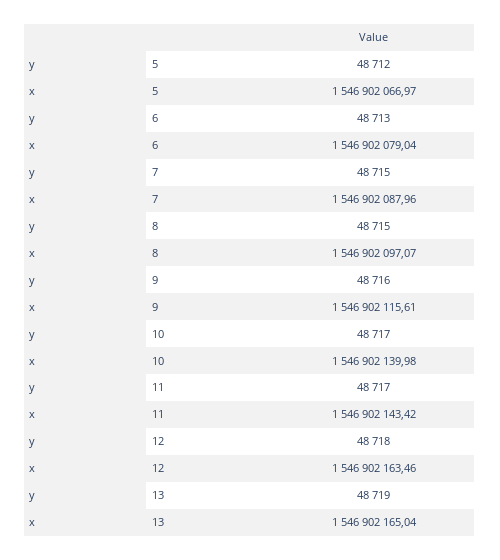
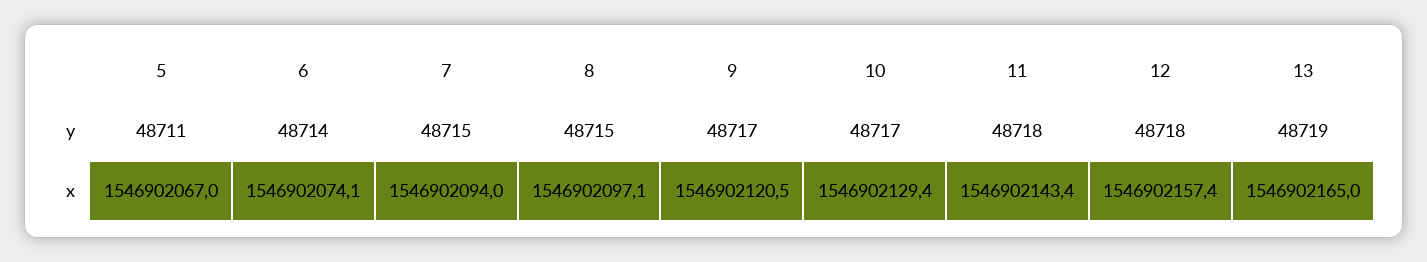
  {
    "y": {
-     "5": 48712,
+     "5": 48711,
-     "6": 48713,
+     "6": 48714,
      "7": 48715,
      "8": 48715,
-     "9": 48716,
+     "9": 48717,
      "10": 48717,
-     "11": 48717,
+     "11": 48718,
      "12": 48718,
      "13": 48719
    },
    "x": {
      "5": 1546902066.97,
-     "6": 1546902079.04,
+     "6": 1546902074.1,
-     "7": 1546902087.96,
+     "7": 1546902094,
      "8": 1546902097.07,
-     "9": 1546902115.61,
+     "9": 1546902120.5,
-     "10": 1546902139.98,
+     "10": 1546902129.4,
      "11": 1546902143.42,
-     "12": 1546902163.46,
+     "12": 1546902157.4,
      "13": 1546902165.04
    }
  }

